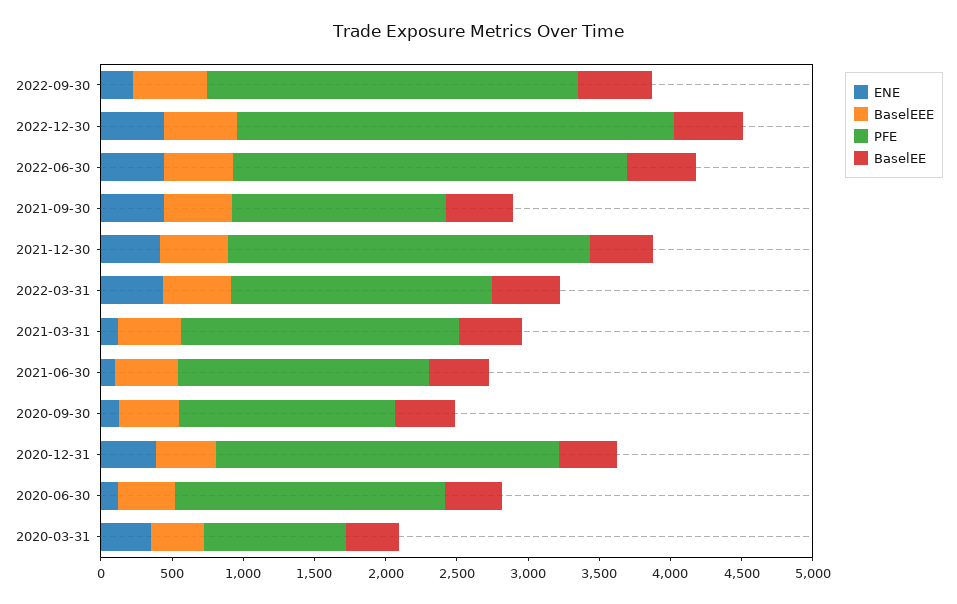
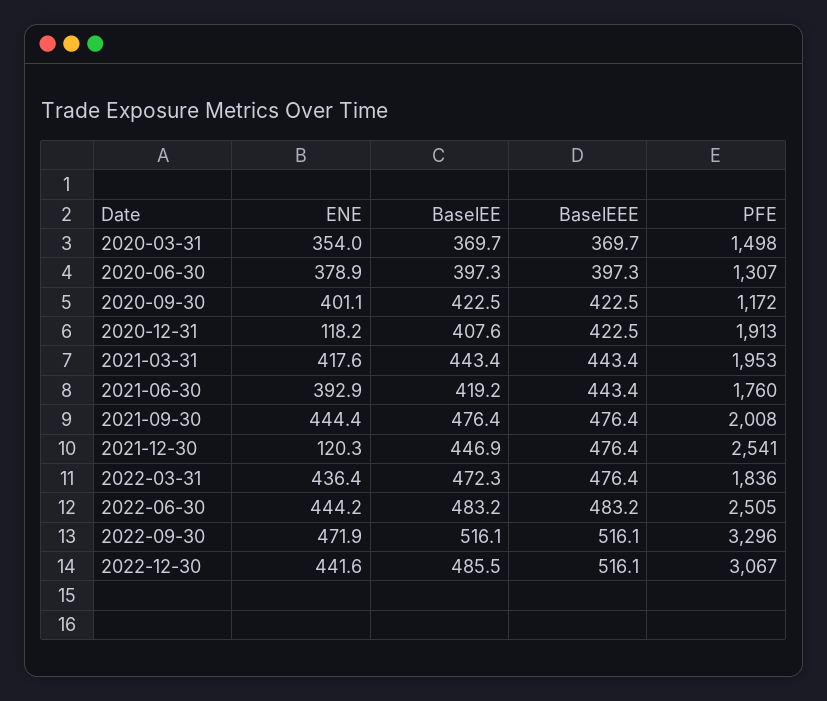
  {
    "ENE": {
-     "2022-09-30": 200,
+     "2022-09-30": 471.9,
      "2022-12-30": 441.6,
      "2022-06-30": 444.2,
      "2021-09-30": 444.4,
-     "2021-12-30": 400,
+     "2021-12-30": 120.3,
      "2022-03-31": 436.4,
-     "2021-03-31": 100,
+     "2021-03-31": 417.6,
-     "2021-06-30": 100,
+     "2021-06-30": 392.9,
-     "2020-09-30": 100,
+     "2020-09-30": 401.1,
-     "2020-12-31": 400,
+     "2020-12-31": 118.2,
-     "2020-06-30": 100,
+     "2020-06-30": 378.9,
      "2020-03-31": 354
    },
    "BaselEEE": {
      "2022-09-30": 516.1,
      "2022-12-30": 516.1,
      "2022-06-30": 483.2,
      "2021-09-30": 476.4,
      "2021-12-30": 476.4,
      "2022-03-31": 476.4,
      "2021-03-31": 443.4,
      "2021-06-30": 443.4,
      "2020-09-30": 422.5,
      "2020-12-31": 422.5,
      "2020-06-30": 397.3,
      "2020-03-31": 369.7
    },
    "PFE": {
-     "2022-09-30": 2600,
+     "2022-09-30": 3296,
      "2022-12-30": 3067,
-     "2022-06-30": 2800,
+     "2022-06-30": 2505,
-     "2021-09-30": 1500,
+     "2021-09-30": 2008,
      "2021-12-30": 2541,
      "2022-03-31": 1836,
      "2021-03-31": 1953,
      "2021-06-30": 1760,
-     "2020-09-30": 1500,
+     "2020-09-30": 1172,
-     "2020-12-31": 2400,
+     "2020-12-31": 1913,
-     "2020-06-30": 1900,
+     "2020-06-30": 1307,
-     "2020-03-31": 1000
+     "2020-03-31": 1498
    },
    "BaselEE": {
      "2022-09-30": 516.1,
      "2022-12-30": 485.5,
      "2022-06-30": 483.2,
      "2021-09-30": 476.4,
      "2021-12-30": 446.9,
      "2022-03-31": 472.3,
      "2021-03-31": 443.4,
      "2021-06-30": 419.2,
      "2020-09-30": 422.5,
      "2020-12-31": 407.6,
      "2020-06-30": 397.3,
      "2020-03-31": 369.7
    }
  }

